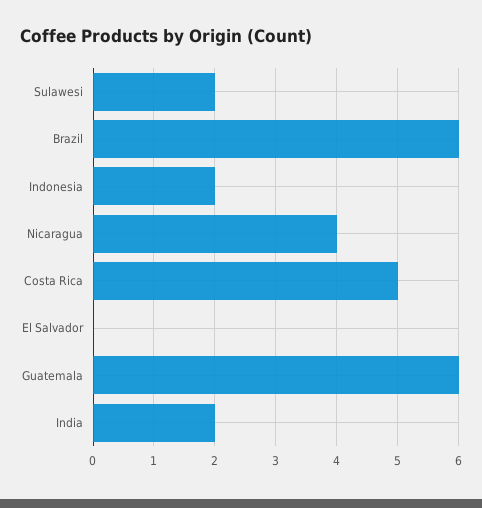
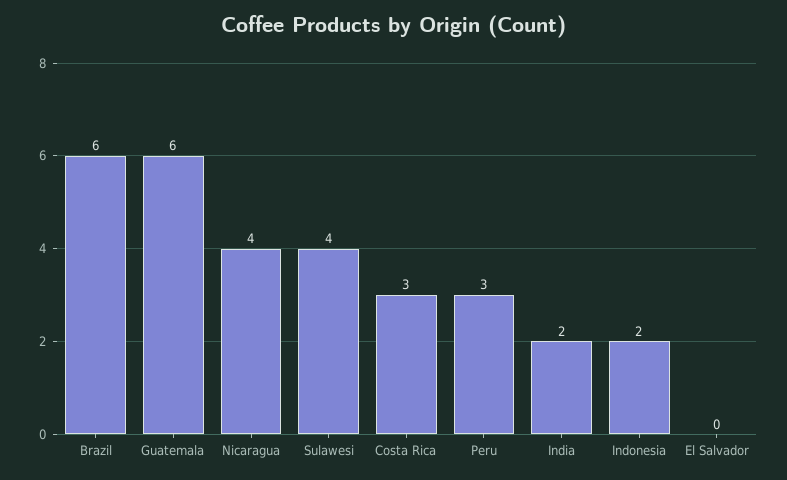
  {
-   "Sulawesi": 2,
+   "Sulawesi": 4,
    "Brazil": 6,
    "Indonesia": 2,
    "Nicaragua": 4,
-   "Costa Rica": 5,
+   "Costa Rica": 3,
    "El Salvador": 0,
    "Guatemala": 6,
-   "India": 2
+   "India": 2,
+   "Peru": 3
  }

